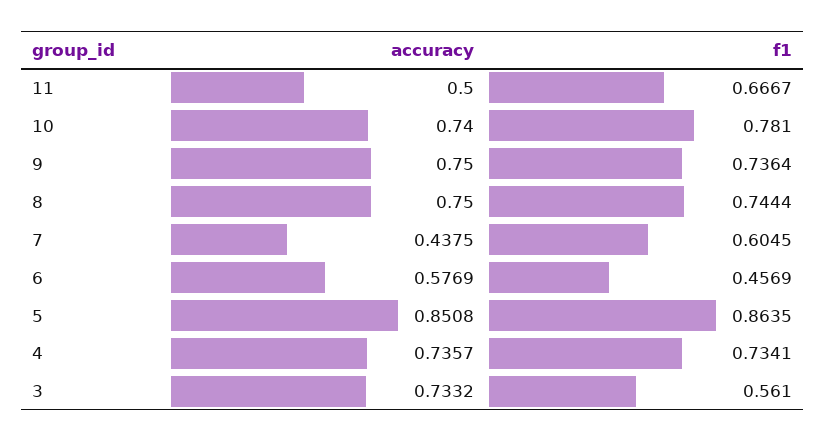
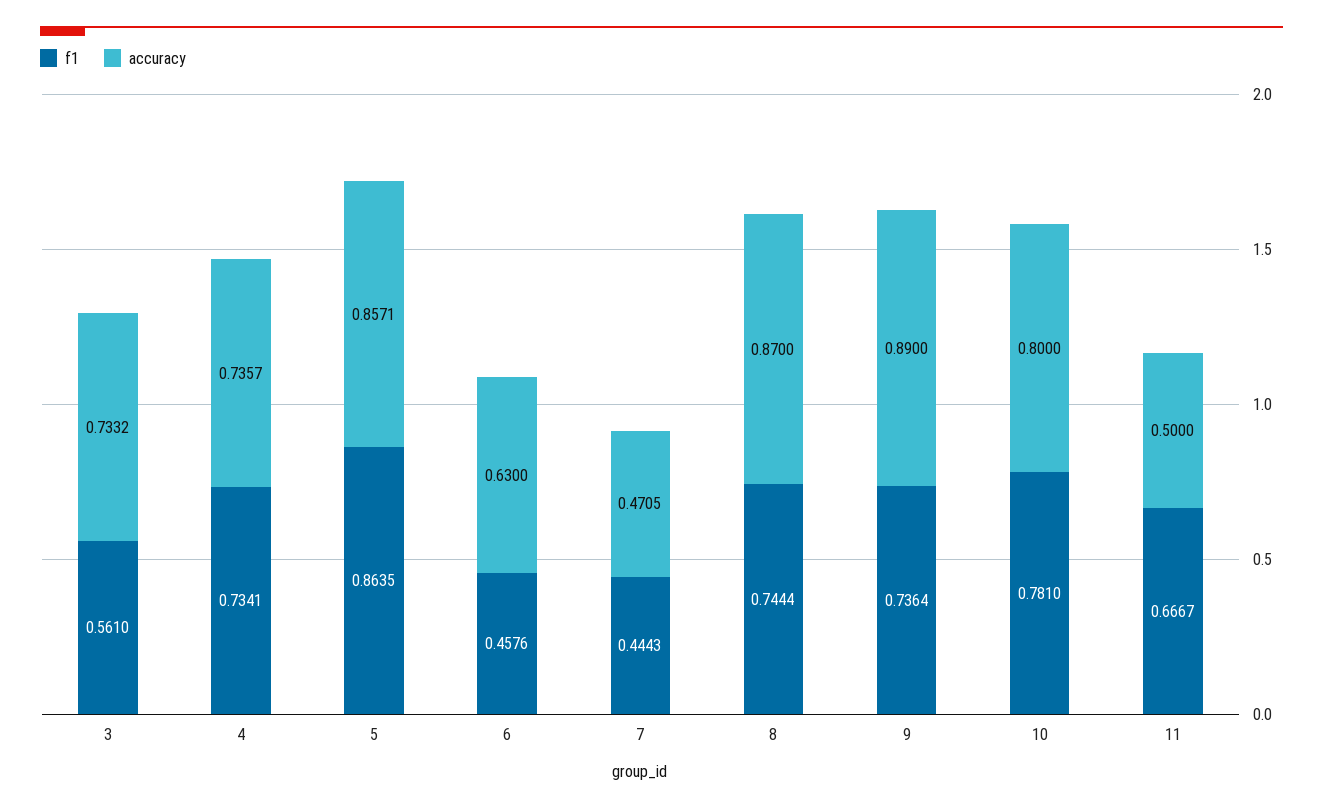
  {
    "accuracy": {
      "11": 0.5,
-     "10": 0.74,
+     "10": 0.8,
-     "9": 0.75,
+     "9": 0.89,
-     "8": 0.75,
+     "8": 0.87,
-     "7": 0.4375,
+     "7": 0.4705,
-     "6": 0.5769,
+     "6": 0.63,
-     "5": 0.8508,
+     "5": 0.8571,
      "4": 0.7357,
      "3": 0.7332
    },
    "f1": {
      "11": 0.6667,
      "10": 0.781,
      "9": 0.7364,
      "8": 0.7444,
-     "7": 0.6045,
+     "7": 0.4443,
-     "6": 0.4569,
+     "6": 0.4576,
      "5": 0.8635,
      "4": 0.7341,
      "3": 0.561
    }
  }

